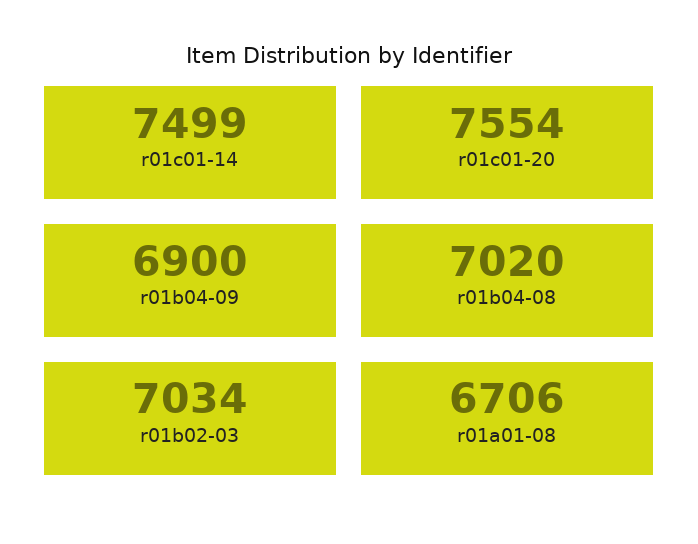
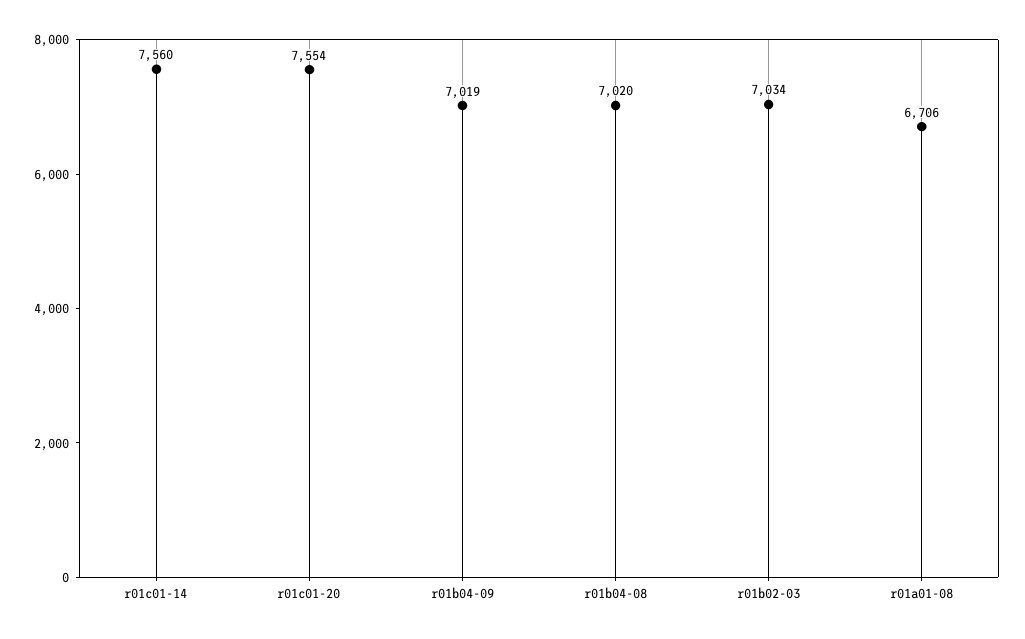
  {
-   "r01c01-14": 7499,
+   "r01c01-14": 7560,
    "r01c01-20": 7554,
-   "r01b04-09": 6900,
+   "r01b04-09": 7019,
    "r01b04-08": 7020,
    "r01b02-03": 7034,
    "r01a01-08": 6706
  }

